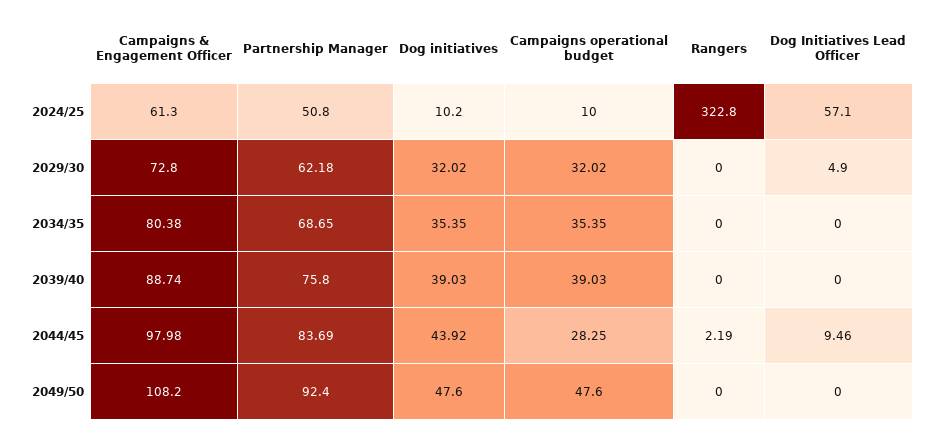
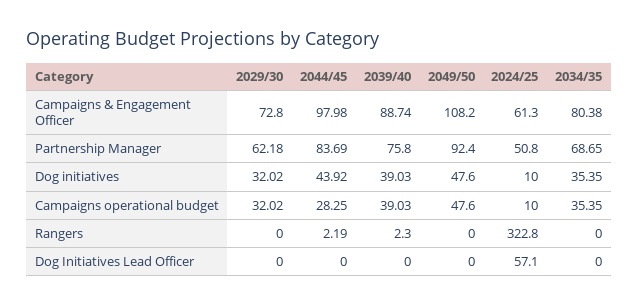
  {
    "Campaigns & Engagement Officer": {
      "2024/25": 61.3,
      "2029/30": 72.8,
      "2034/35": 80.38,
      "2039/40": 88.74,
      "2044/45": 97.98,
      "2049/50": 108.2
    },
    "Partnership Manager": {
      "2024/25": 50.8,
      "2029/30": 62.18,
      "2034/35": 68.65,
      "2039/40": 75.8,
      "2044/45": 83.69,
      "2049/50": 92.4
    },
    "Dog initiatives": {
-     "2024/25": 10.2,
+     "2024/25": 10,
      "2029/30": 32.02,
      "2034/35": 35.35,
      "2039/40": 39.03,
      "2044/45": 43.92,
      "2049/50": 47.6
    },
    "Campaigns operational budget": {
      "2024/25": 10,
      "2029/30": 32.02,
      "2034/35": 35.35,
      "2039/40": 39.03,
      "2044/45": 28.25,
      "2049/50": 47.6
    },
    "Rangers": {
      "2024/25": 322.8,
      "2029/30": 0,
      "2034/35": 0,
-     "2039/40": 0,
+     "2039/40": 2.3,
      "2044/45": 2.19,
      "2049/50": 0
    },
    "Dog Initiatives Lead Officer": {
      "2024/25": 57.1,
-     "2029/30": 4.9,
+     "2029/30": 0,
      "2034/35": 0,
      "2039/40": 0,
-     "2044/45": 9.46,
+     "2044/45": 0,
      "2049/50": 0
    }
  }

